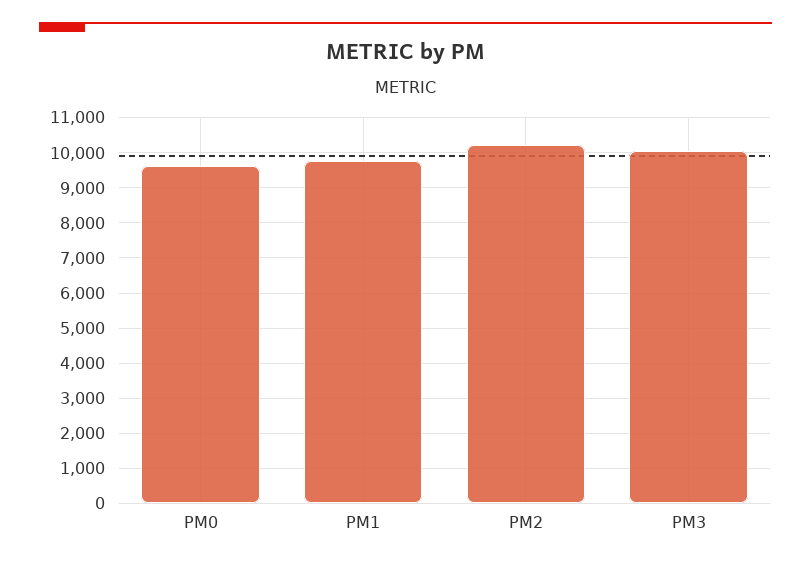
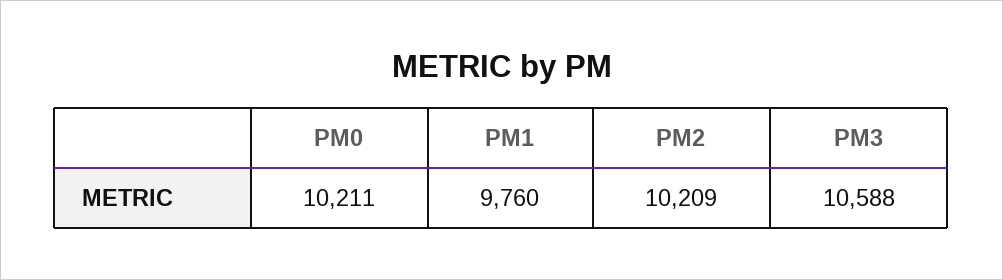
  {
-   "PM0": 9600,
+   "PM0": 10211,
    "PM1": 9760,
    "PM2": 10209,
-   "PM3": 10000
+   "PM3": 10588
  }

